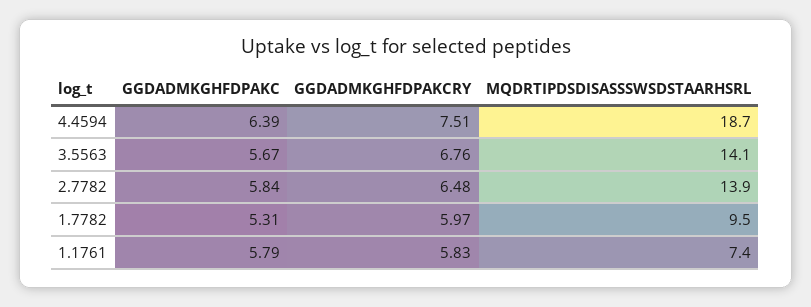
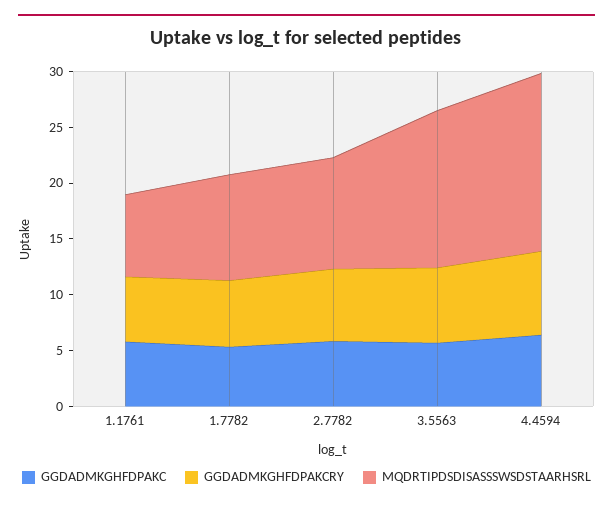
  {
    "GGDADMKGHFDPAKC": {
      "4.4594": 6.39,
      "3.5563": 5.67,
      "2.7782": 5.84,
      "1.7782": 5.31,
      "1.1761": 5.79
    },
    "GGDADMKGHFDPAKCRY": {
      "4.4594": 7.51,
      "3.5563": 6.76,
      "2.7782": 6.48,
      "1.7782": 5.97,
      "1.1761": 5.83
    },
    "MQDRTIPDSDISASSSWSDSTAARHSRL": {
-     "4.4594": 18.7,
+     "4.4594": 16,
      "3.5563": 14.1,
-     "2.7782": 13.9,
+     "2.7782": 10,
      "1.7782": 9.5,
      "1.1761": 7.4
    }
  }

